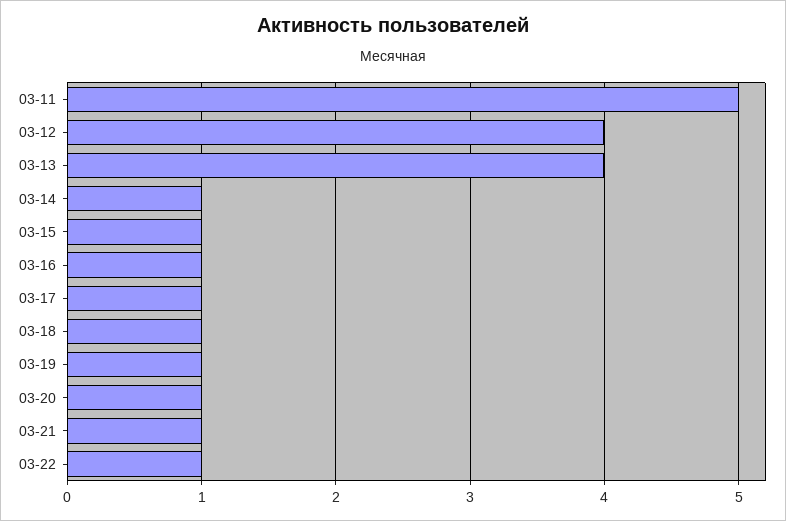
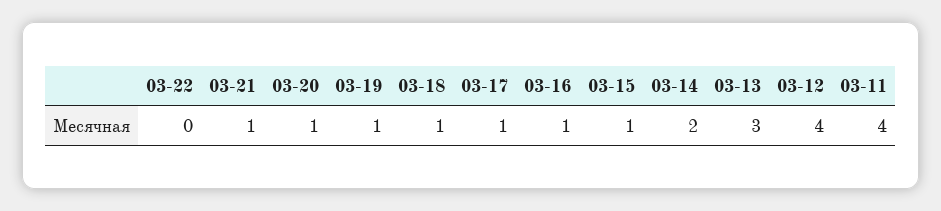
  {
-   "03-11": 5,
+   "03-11": 4,
    "03-12": 4,
-   "03-13": 4,
+   "03-13": 3,
-   "03-14": 1,
+   "03-14": 2,
    "03-15": 1,
    "03-16": 1,
    "03-17": 1,
    "03-18": 1,
    "03-19": 1,
    "03-20": 1,
    "03-21": 1,
-   "03-22": 1
+   "03-22": 0
  }

